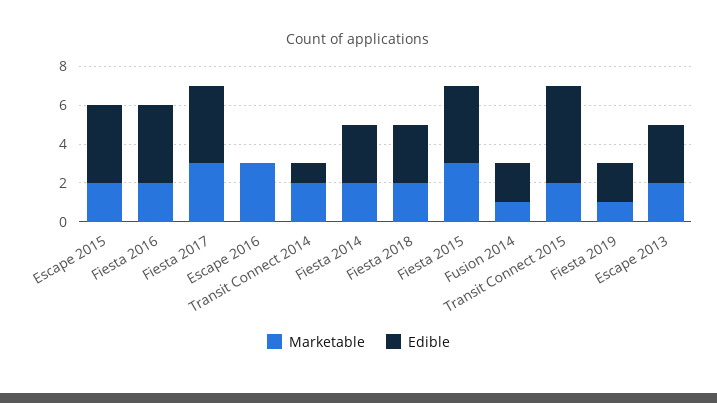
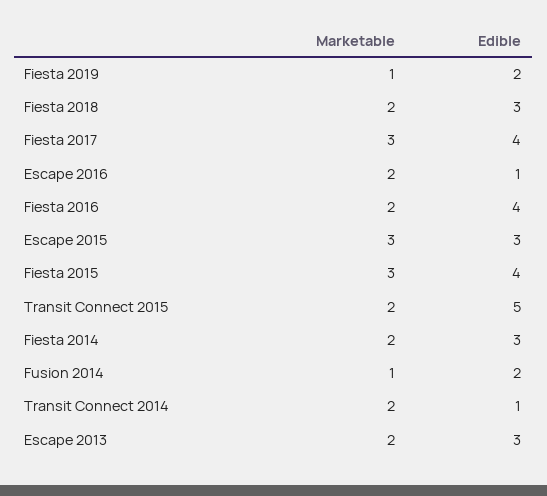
  {
    "Marketable": {
-     "Escape 2015": 2,
+     "Escape 2015": 3,
      "Fiesta 2016": 2,
      "Fiesta 2017": 3,
-     "Escape 2016": 3,
+     "Escape 2016": 2,
      "Transit Connect 2014": 2,
      "Fiesta 2014": 2,
      "Fiesta 2018": 2,
      "Fiesta 2015": 3,
      "Fusion 2014": 1,
      "Transit Connect 2015": 2,
      "Fiesta 2019": 1,
      "Escape 2013": 2
    },
    "Edible": {
-     "Escape 2015": 4,
+     "Escape 2015": 3,
      "Fiesta 2016": 4,
      "Fiesta 2017": 4,
-     "Escape 2016": 0,
+     "Escape 2016": 1,
      "Transit Connect 2014": 1,
      "Fiesta 2014": 3,
      "Fiesta 2018": 3,
      "Fiesta 2015": 4,
      "Fusion 2014": 2,
      "Transit Connect 2015": 5,
      "Fiesta 2019": 2,
      "Escape 2013": 3
    }
  }

